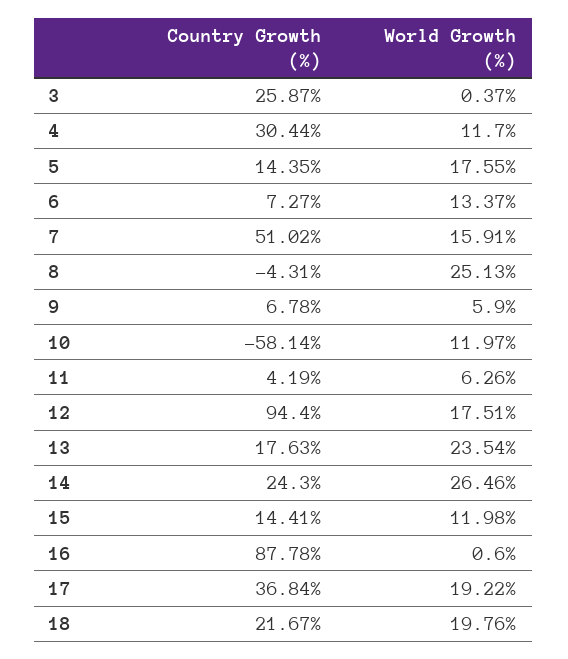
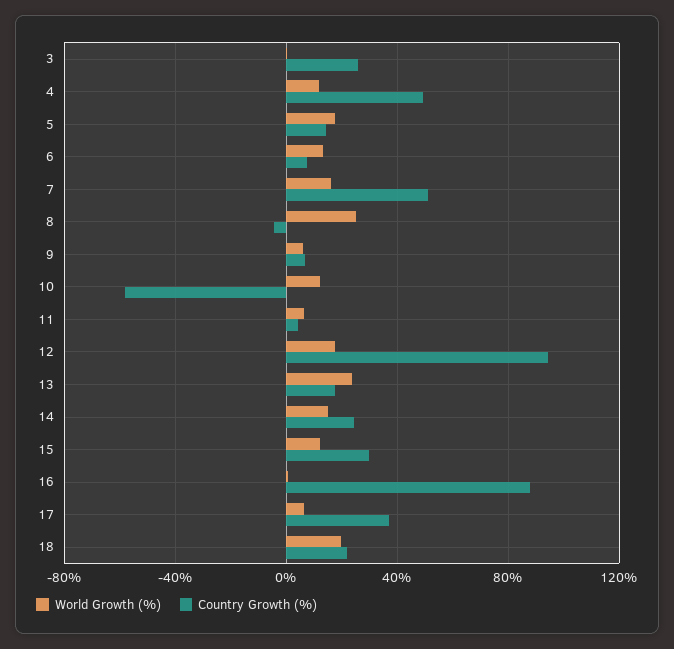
  {
    "Country Growth (%)": {
      "3": 25.87,
-     "4": 30.44,
+     "4": 50,
      "5": 14.35,
      "6": 7.27,
      "7": 51.02,
      "8": -4.31,
      "9": 6.78,
      "10": -58.14,
      "11": 4.19,
      "12": 94.4,
      "13": 17.63,
      "14": 24.3,
-     "15": 14.41,
+     "15": 30,
      "16": 87.78,
      "17": 36.84,
      "18": 21.67
    },
    "World Growth (%)": {
      "3": 0.37,
      "4": 11.7,
      "5": 17.55,
      "6": 13.37,
      "7": 15.91,
      "8": 25.13,
      "9": 5.9,
      "10": 11.97,
      "11": 6.26,
      "12": 17.51,
      "13": 23.54,
-     "14": 26.46,
+     "14": 15,
      "15": 11.98,
      "16": 0.6,
-     "17": 19.22,
+     "17": 5,
      "18": 19.76
    }
  }

